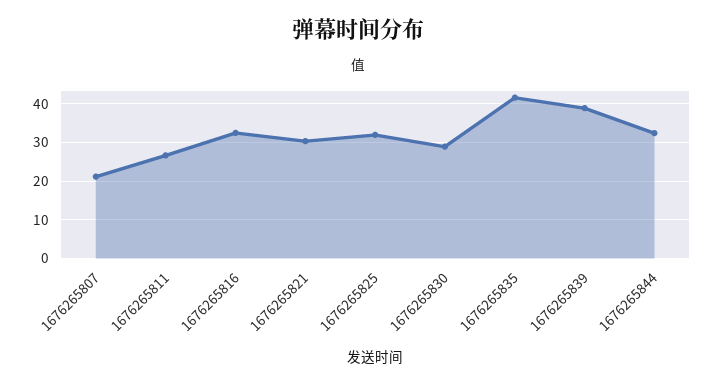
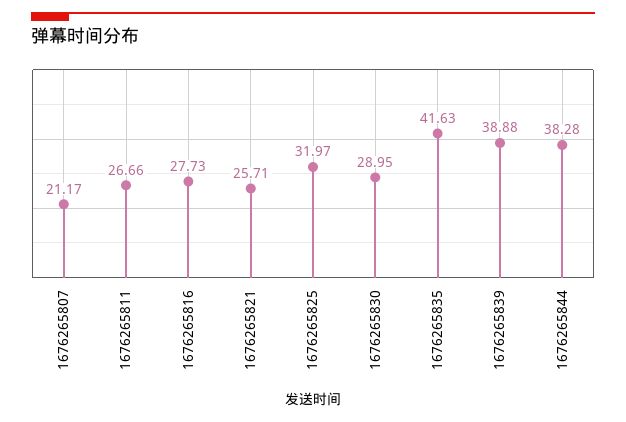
  {
    "1676265807": 21.17,
    "1676265811": 26.66,
-   "1676265816": 32,
+   "1676265816": 27.73,
-   "1676265821": 30,
+   "1676265821": 25.71,
    "1676265825": 31.97,
    "1676265830": 28.95,
    "1676265835": 41.63,
    "1676265839": 38.88,
-   "1676265844": 32
+   "1676265844": 38.28
  }

